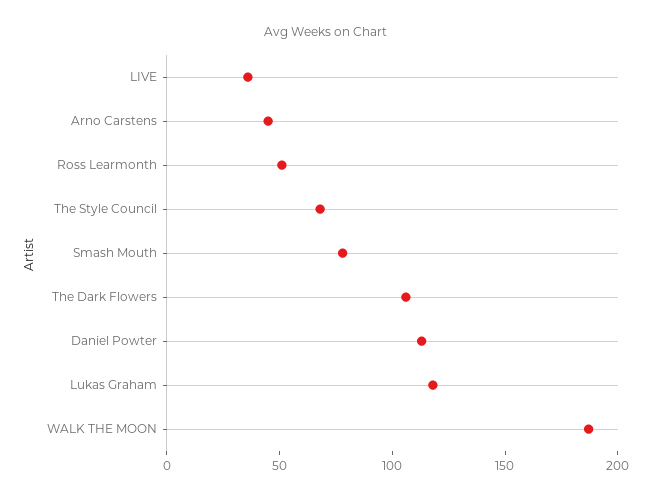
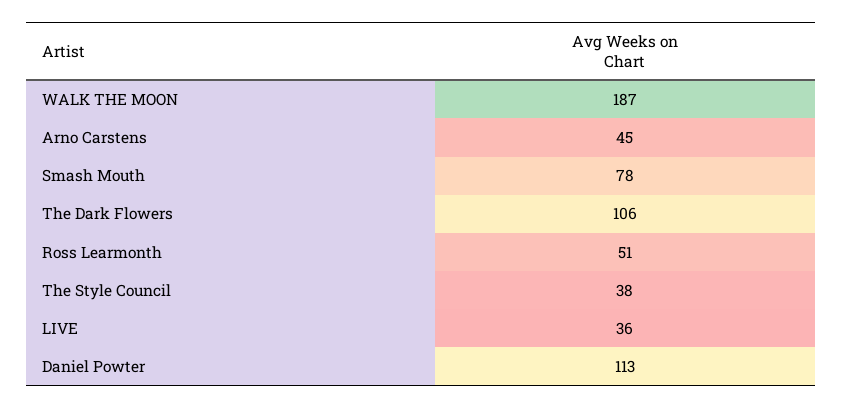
  {
    "LIVE": 36,
    "Arno Carstens": 45,
    "Ross Learmonth": 51,
-   "The Style Council": 70,
+   "The Style Council": 38,
    "Smash Mouth": 78,
    "The Dark Flowers": 106,
    "Daniel Powter": 113,
-   "Lukas Graham": 120,
    "WALK THE MOON": 187
  }

